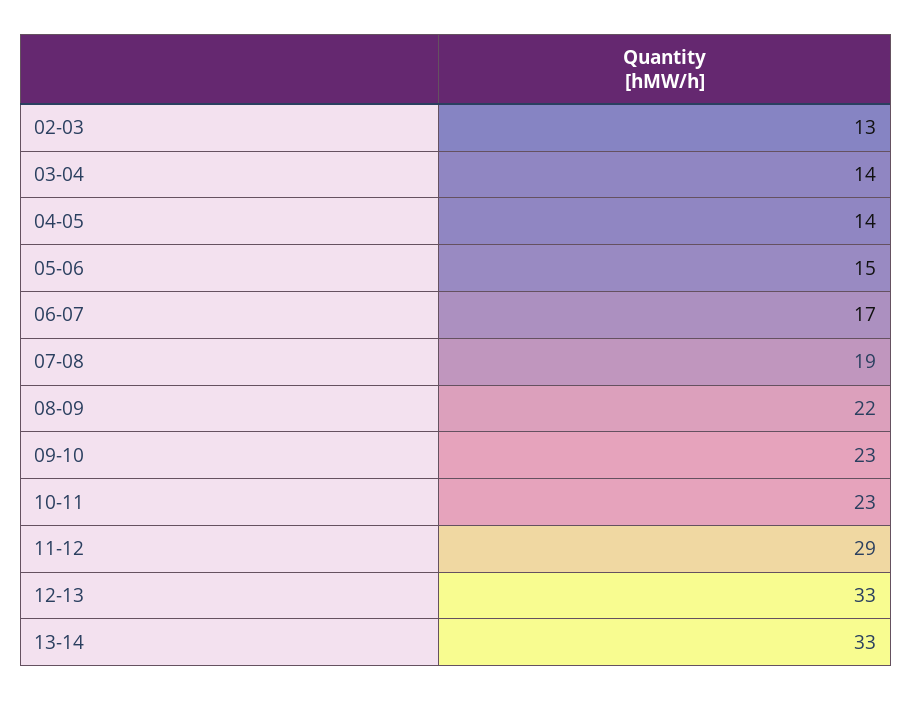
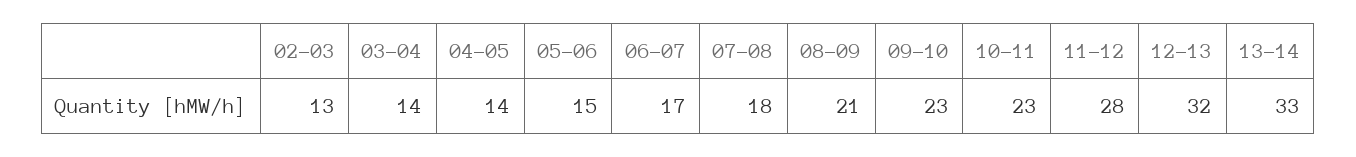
  {
    "02-03": 13,
    "03-04": 14,
    "04-05": 14,
    "05-06": 15,
    "06-07": 17,
-   "07-08": 19,
+   "07-08": 18,
-   "08-09": 22,
+   "08-09": 21,
    "09-10": 23,
    "10-11": 23,
-   "11-12": 29,
+   "11-12": 28,
-   "12-13": 33,
+   "12-13": 32,
    "13-14": 33
  }

